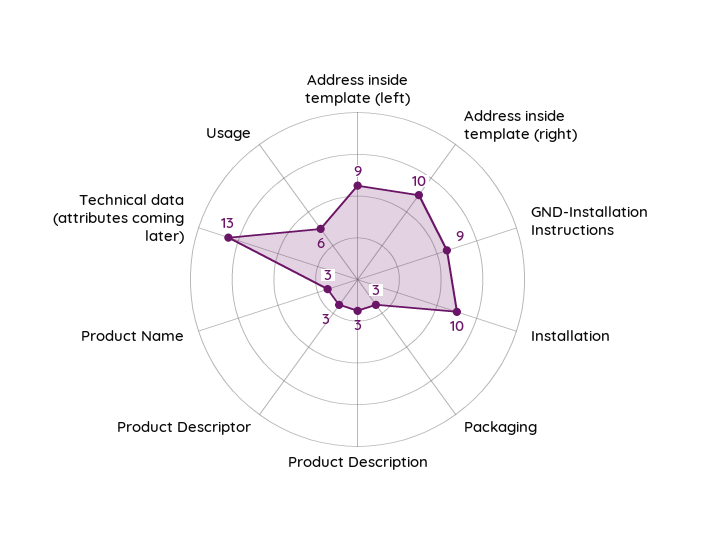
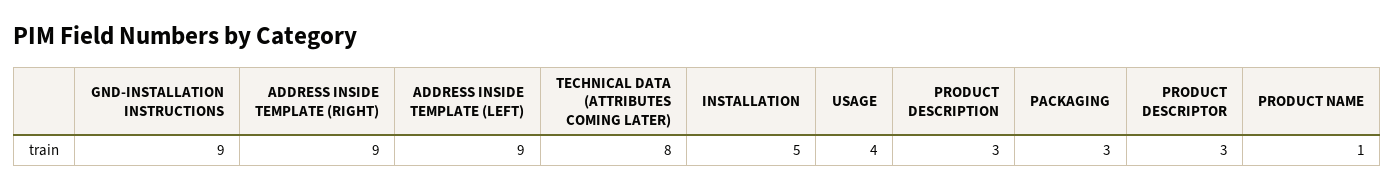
  {
    "Address inside template (left)": 9,
-   "Address inside template (right)": 10,
+   "Address inside template (right)": 9,
    "GND-Installation Instructions": 9,
-   "Installation": 10,
+   "Installation": 5,
    "Packaging": 3,
    "Product Description": 3,
    "Product Descriptor": 3,
-   "Product Name": 3,
+   "Product Name": 1,
-   "Technical data (attributes coming later)": 13,
+   "Technical data (attributes coming later)": 8,
-   "Usage": 6
+   "Usage": 4
  }

